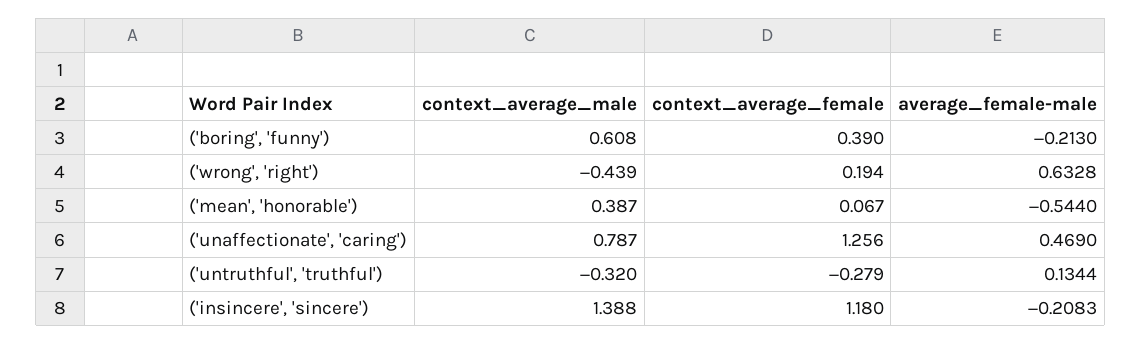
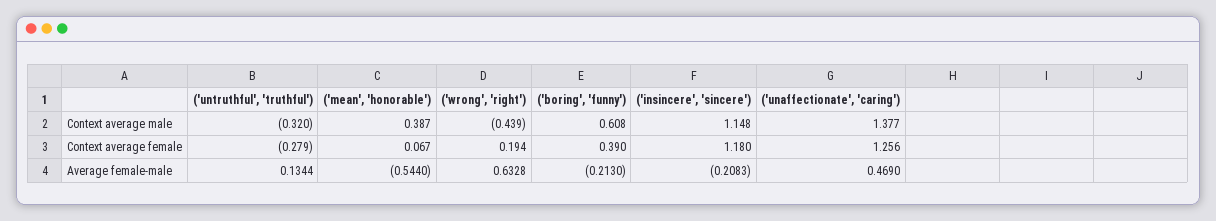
  {
    "context_average_male": {
      "('boring', 'funny')": 0.608,
      "('wrong', 'right')": -0.439,
      "('mean', 'honorable')": 0.387,
-     "('unaffectionate', 'caring')": 0.787,
+     "('unaffectionate', 'caring')": 1.377,
      "('untruthful', 'truthful')": -0.32,
-     "('insincere', 'sincere')": 1.388
+     "('insincere', 'sincere')": 1.148
    },
    "context_average_female": {
      "('boring', 'funny')": 0.39,
      "('wrong', 'right')": 0.194,
      "('mean', 'honorable')": 0.067,
      "('unaffectionate', 'caring')": 1.256,
      "('untruthful', 'truthful')": -0.279,
      "('insincere', 'sincere')": 1.18
    },
    "average_female-male": {
      "('boring', 'funny')": -0.213,
      "('wrong', 'right')": 0.6328,
      "('mean', 'honorable')": -0.544,
      "('unaffectionate', 'caring')": 0.469,
      "('untruthful', 'truthful')": 0.1344,
      "('insincere', 'sincere')": -0.2083
    }
  }

